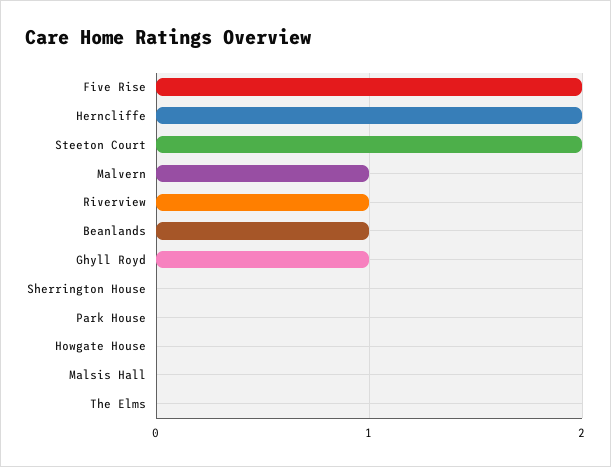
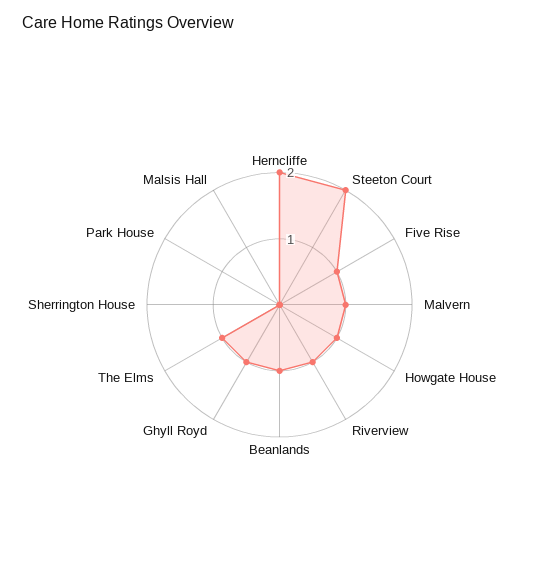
  {
-   "Five Rise": 2,
+   "Five Rise": 1,
    "Herncliffe": 2,
    "Steeton Court": 2,
    "Malvern": 1,
    "Riverview": 1,
    "Beanlands": 1,
    "Ghyll Royd": 1,
    "Sherrington House": 0,
    "Park House": 0,
-   "Howgate House": 0,
+   "Howgate House": 1,
    "Malsis Hall": 0,
-   "The Elms": 0
+   "The Elms": 1
  }

